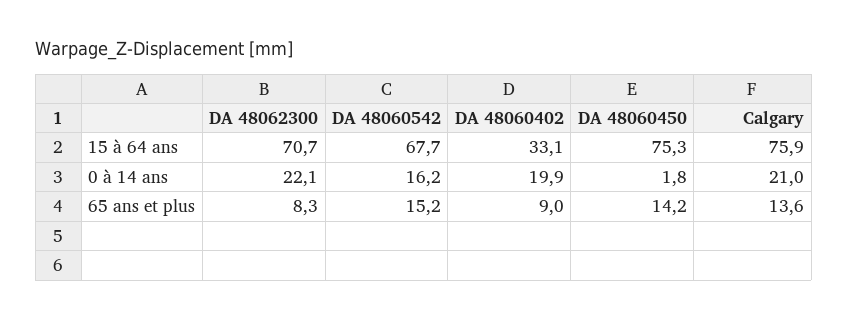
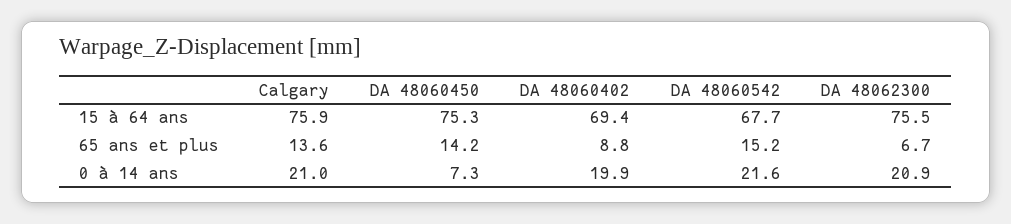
  {
    "DA 48062300": {
-     "15 à 64 ans": 70.7,
+     "15 à 64 ans": 75.5,
-     "0 à 14 ans": 22.1,
+     "0 à 14 ans": 20.9,
-     "65 ans et plus": 8.3
+     "65 ans et plus": 6.7
    },
    "DA 48060542": {
      "15 à 64 ans": 67.7,
-     "0 à 14 ans": 16.2,
+     "0 à 14 ans": 21.6,
      "65 ans et plus": 15.2
    },
    "DA 48060402": {
-     "15 à 64 ans": 33.1,
+     "15 à 64 ans": 69.4,
      "0 à 14 ans": 19.9,
-     "65 ans et plus": 9
+     "65 ans et plus": 8.8
    },
    "DA 48060450": {
      "15 à 64 ans": 75.3,
-     "0 à 14 ans": 1.8,
+     "0 à 14 ans": 7.3,
      "65 ans et plus": 14.2
    },
    "Calgary": {
      "15 à 64 ans": 75.9,
      "0 à 14 ans": 21,
      "65 ans et plus": 13.6
    }
  }

